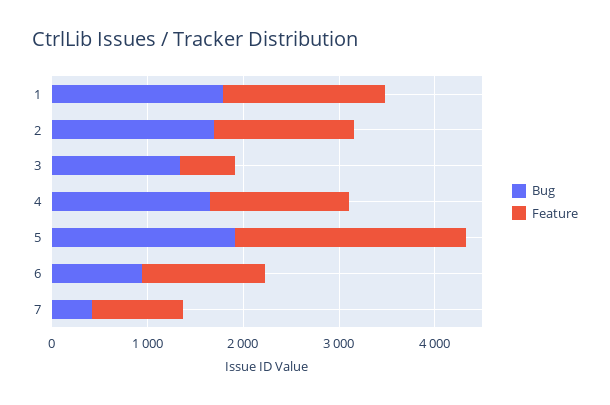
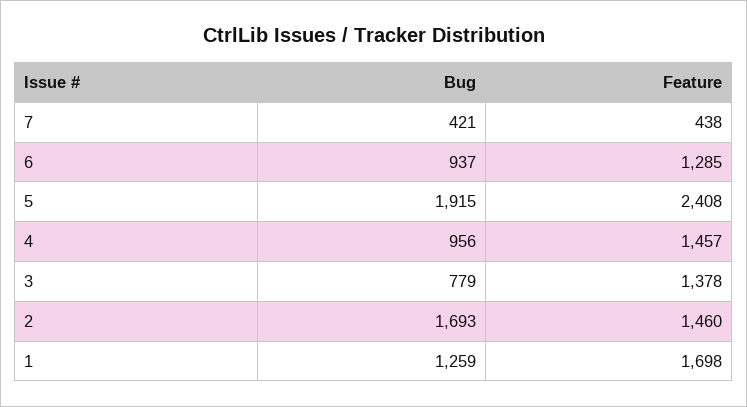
  {
    "Bug": {
-     "1": 1800,
+     "1": 1259,
      "2": 1693,
-     "3": 1400,
+     "3": 779,
-     "4": 1600,
+     "4": 956,
      "5": 1915,
      "6": 937,
      "7": 421
    },
    "Feature": {
      "1": 1698,
      "2": 1460,
-     "3": 600,
+     "3": 1378,
      "4": 1457,
      "5": 2408,
      "6": 1285,
-     "7": 1000
+     "7": 438
    }
  }

